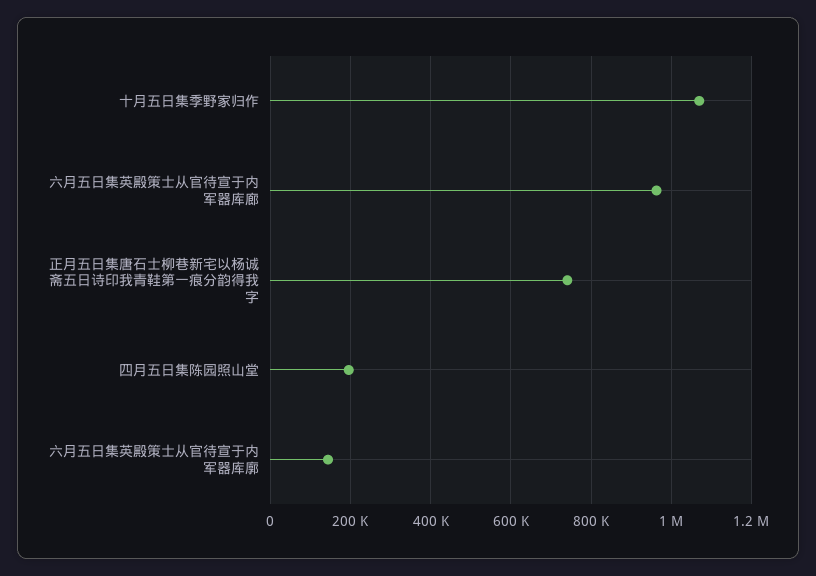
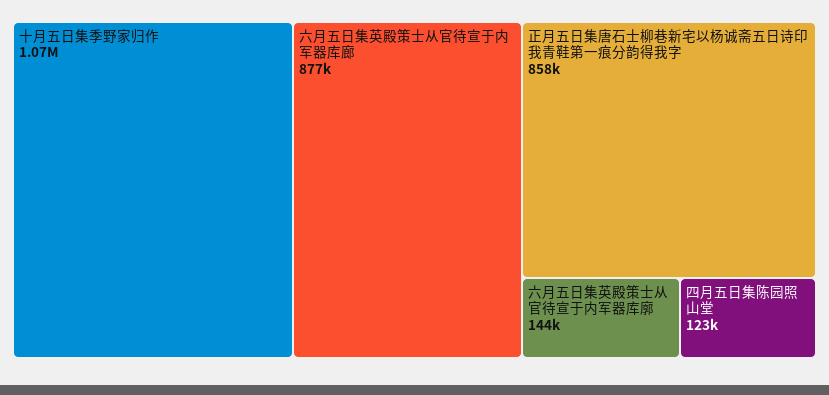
  {
    "十月五日集季野家归作": 1070000,
-   "六月五日集英殿策士从官待宣于内军器库廊": 960000,
+   "六月五日集英殿策士从官待宣于内军器库廊": 877000,
-   "正月五日集唐石士柳巷新宅以杨诚斋五日诗印我青鞋第一痕分韵得我字": 740000,
+   "正月五日集唐石士柳巷新宅以杨诚斋五日诗印我青鞋第一痕分韵得我字": 858000,
-   "四月五日集陈园照山堂": 200000,
+   "四月五日集陈园照山堂": 123000,
    "六月五日集英殿策士从官待宣于内军器库廓": 144000
  }

